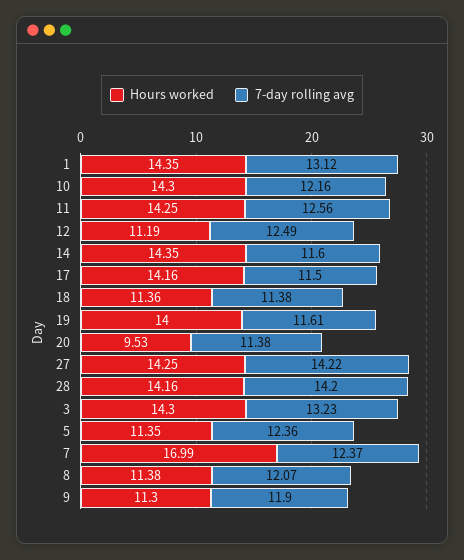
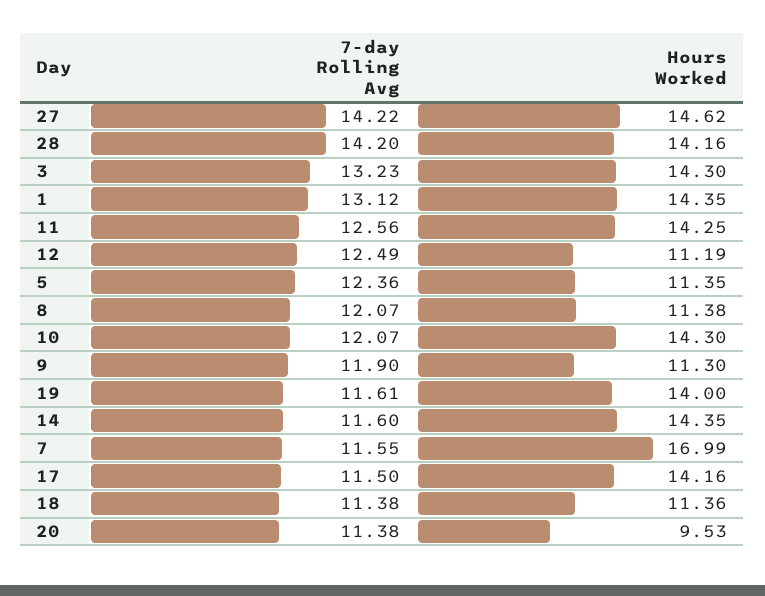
  {
    "Hours worked": {
      "1": 14.35,
      "10": 14.3,
      "11": 14.25,
      "12": 11.19,
      "14": 14.35,
      "17": 14.16,
      "18": 11.36,
      "19": 14,
      "20": 9.53,
-     "27": 14.25,
+     "27": 14.62,
      "28": 14.16,
      "3": 14.3,
      "5": 11.35,
      "7": 16.99,
      "8": 11.38,
      "9": 11.3
    },
    "7-day rolling avg": {
      "1": 13.12,
-     "10": 12.16,
+     "10": 12.07,
      "11": 12.56,
      "12": 12.49,
      "14": 11.6,
      "17": 11.5,
      "18": 11.38,
      "19": 11.61,
      "20": 11.38,
      "27": 14.22,
      "28": 14.2,
      "3": 13.23,
      "5": 12.36,
-     "7": 12.37,
+     "7": 11.55,
      "8": 12.07,
      "9": 11.9
    }
  }

